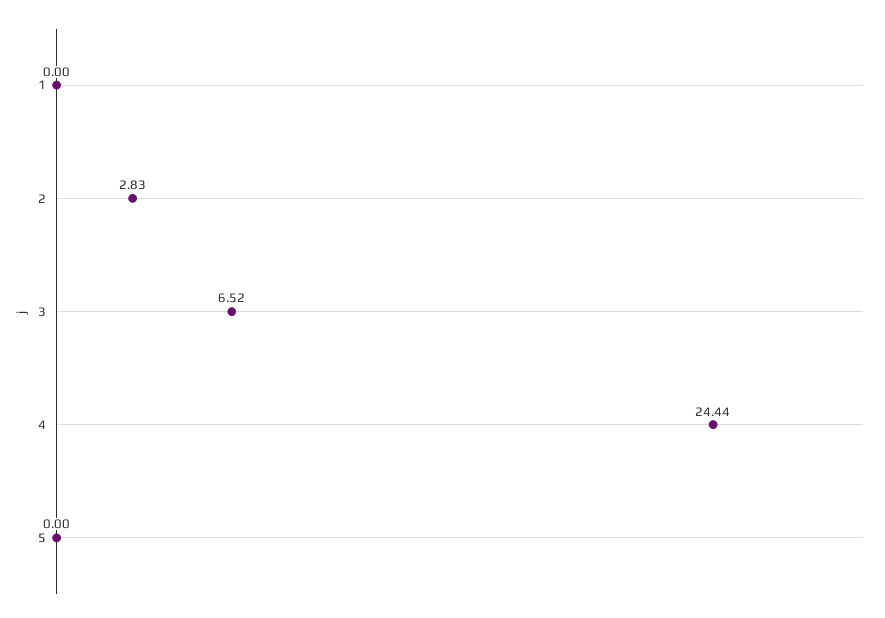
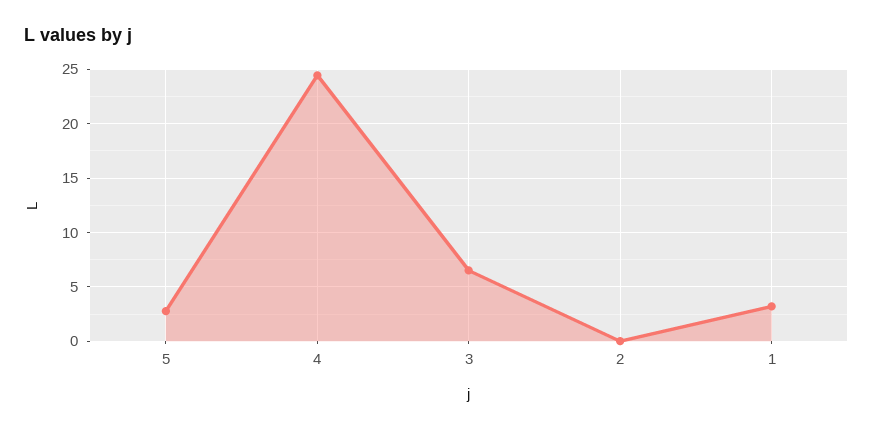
  {
-   "1": 0,
+   "1": 3,
-   "2": 2.83,
+   "2": 0,
    "3": 6.52,
    "4": 24.44,
-   "5": 0
+   "5": 3
  }

